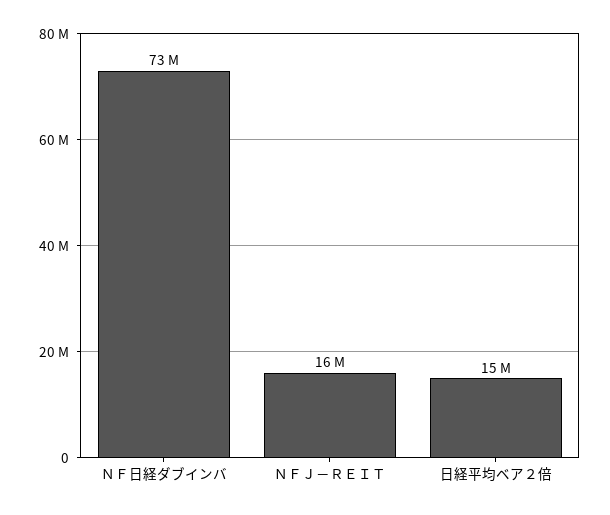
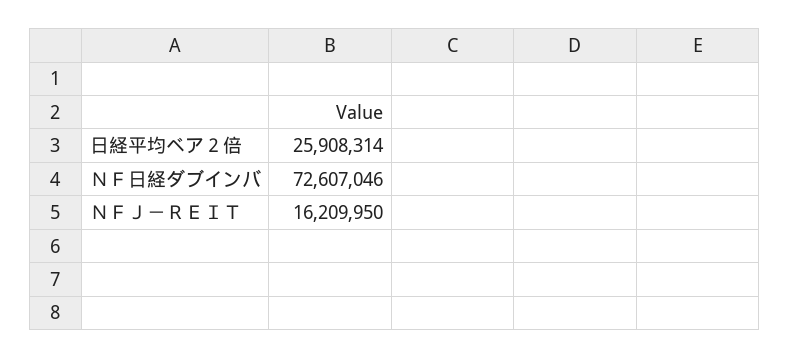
  {
    "ＮＦ日経ダブインバ": 72607046,
    "ＮＦＪ－ＲＥＩＴ": 16209950,
-   "日経平均ベア２倍": 15000000
+   "日経平均ベア２倍": 25908314
  }

